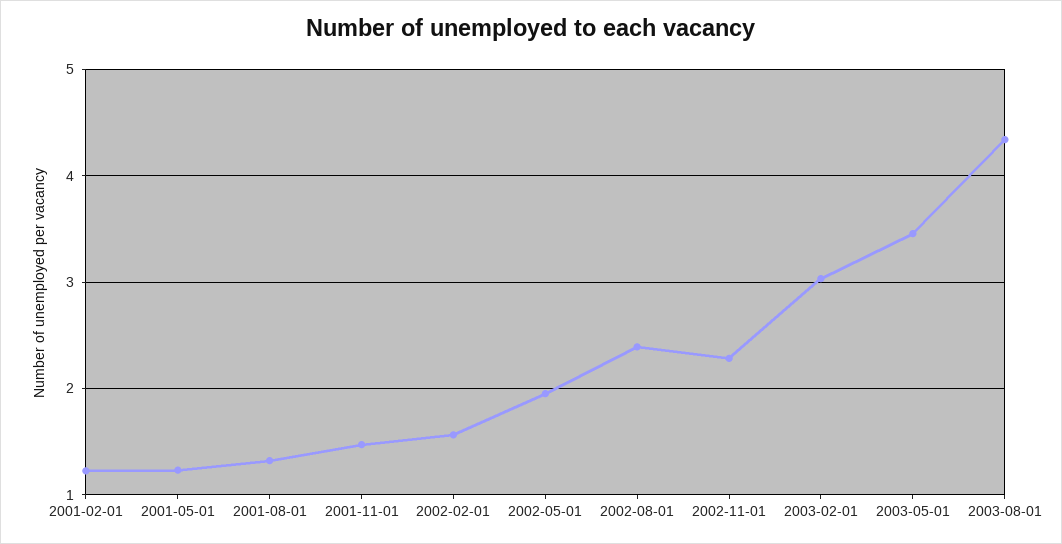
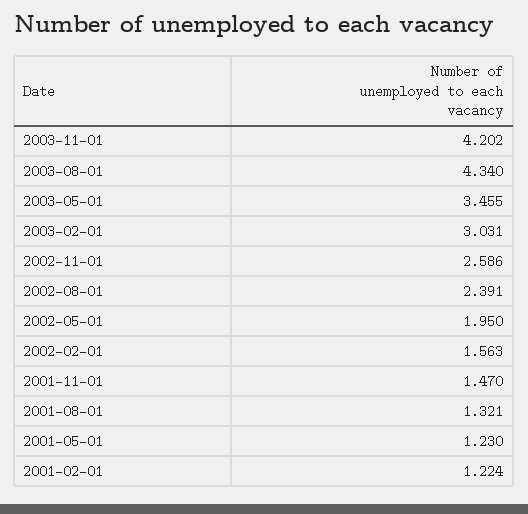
  {
    "2001-02-01": 1.224,
    "2001-05-01": 1.23,
    "2001-08-01": 1.321,
    "2001-11-01": 1.47,
    "2002-02-01": 1.563,
    "2002-05-01": 1.95,
    "2002-08-01": 2.391,
-   "2002-11-01": 2.3,
+   "2002-11-01": 2.586,
    "2003-02-01": 3.031,
    "2003-05-01": 3.455,
-   "2003-08-01": 4.34
+   "2003-08-01": 4.34,
+   "2003-11-01": 4.202
  }

